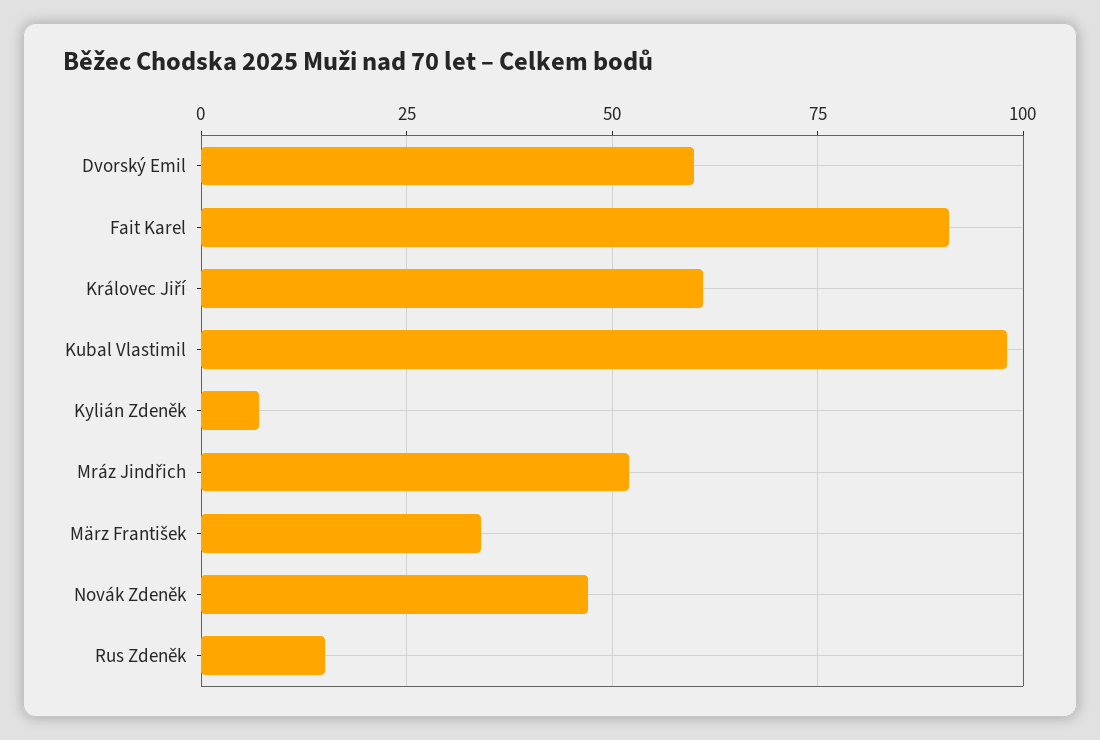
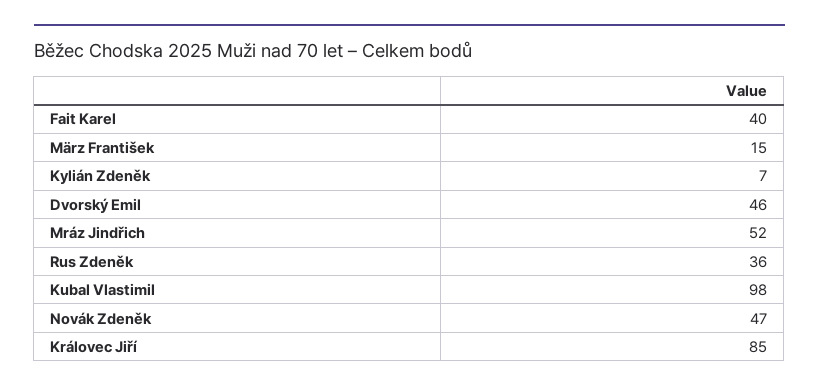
  {
-   "Dvorský Emil": 60,
+   "Dvorský Emil": 46,
-   "Fait Karel": 90,
+   "Fait Karel": 40,
-   "Královec Jiří": 60,
+   "Královec Jiří": 85,
    "Kubal Vlastimil": 98,
    "Kylián Zdeněk": 7,
    "Mráz Jindřich": 52,
-   "März František": 35,
+   "März František": 15,
    "Novák Zdeněk": 47,
-   "Rus Zdeněk": 15
+   "Rus Zdeněk": 36
  }

